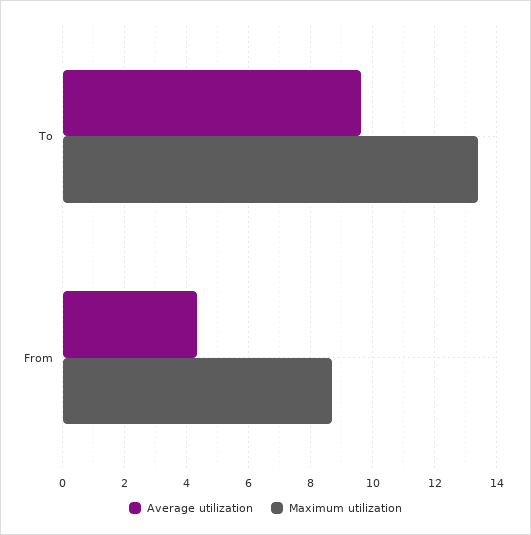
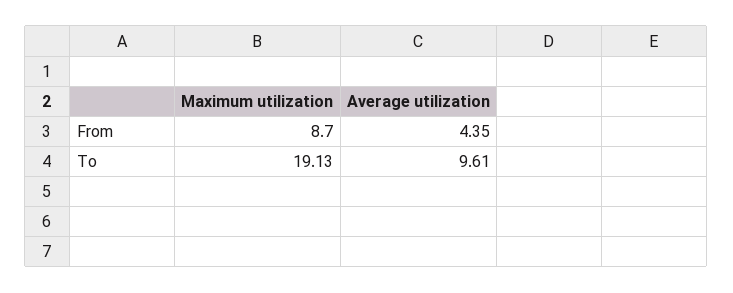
  {
    "Average utilization": {
      "To": 9.61,
      "From": 4.35
    },
    "Maximum utilization": {
-     "To": 13.4,
+     "To": 19.13,
      "From": 8.7
    }
  }

